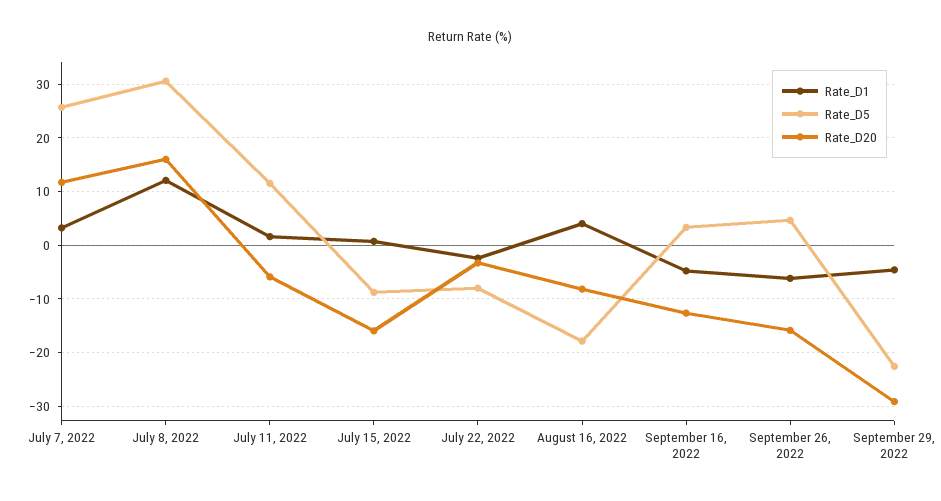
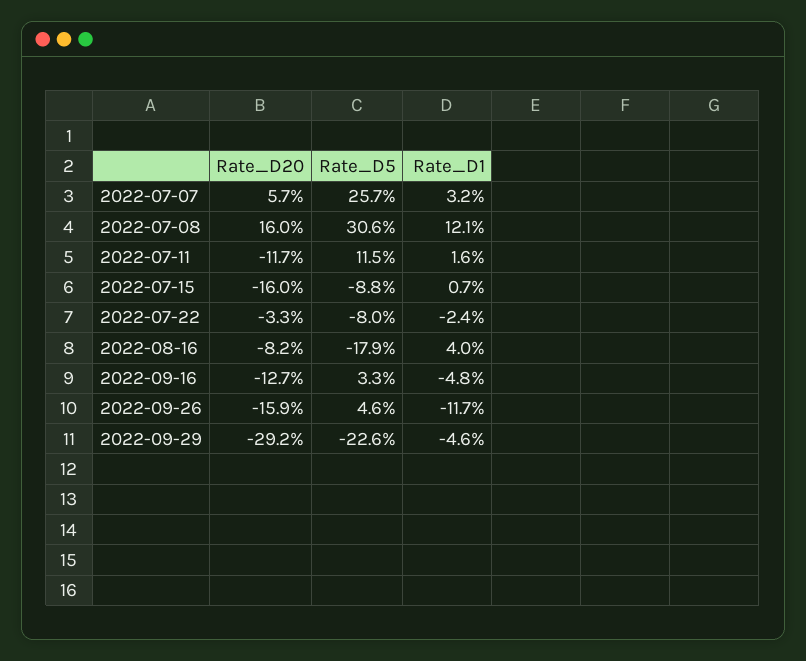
  {
    "Rate_D1": {
      "July 7, 2022": 3.2,
      "July 8, 2022": 12.1,
      "July 11, 2022": 1.6,
      "July 15, 2022": 0.7,
      "July 22, 2022": -2.4,
      "August 16, 2022": 4,
      "September 16, 2022": -4.8,
-     "September 26, 2022": -6,
+     "September 26, 2022": -11.7,
      "September 29, 2022": -4.6
    },
    "Rate_D5": {
      "July 7, 2022": 25.7,
      "July 8, 2022": 30.6,
      "July 11, 2022": 11.5,
      "July 15, 2022": -8.8,
      "July 22, 2022": -8,
      "August 16, 2022": -17.9,
      "September 16, 2022": 3.3,
      "September 26, 2022": 4.6,
      "September 29, 2022": -22.6
    },
    "Rate_D20": {
-     "July 7, 2022": 12,
+     "July 7, 2022": 5.7,
      "July 8, 2022": 16,
-     "July 11, 2022": -6,
+     "July 11, 2022": -11.7,
      "July 15, 2022": -16,
      "July 22, 2022": -3.3,
      "August 16, 2022": -8.2,
      "September 16, 2022": -12.7,
      "September 26, 2022": -15.9,
      "September 29, 2022": -29.2
    }
  }

